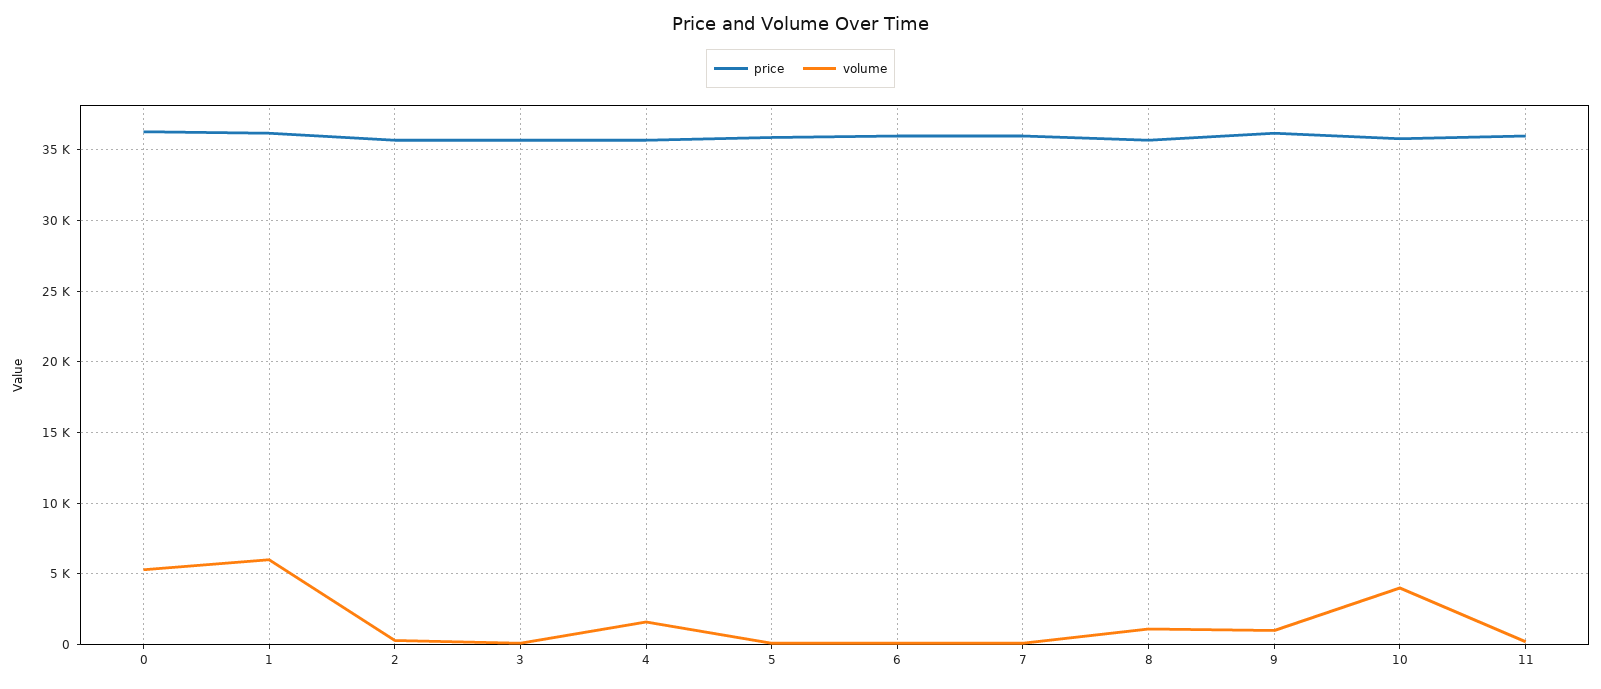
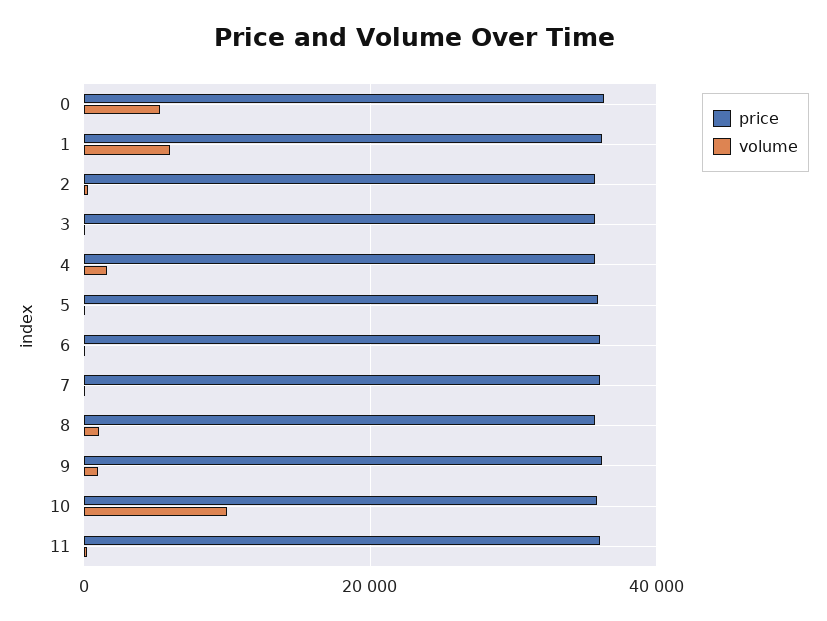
  {
    "price": {
      "0": 36500,
      "1": 36000,
      "2": 35500,
      "3": 35500,
      "4": 35500,
      "5": 36000,
      "6": 36000,
      "7": 36000,
      "8": 35500,
      "9": 36000,
      "10": 36000,
      "11": 36000
    },
    "volume": {
      "0": 5500,
      "1": 6000,
      "2": 500,
      "3": 0,
      "4": 1500,
      "5": 0,
      "6": 0,
      "7": 0,
      "8": 1000,
      "9": 1000,
-     "10": 4000,
+     "10": 10000,
      "11": 0
    }
  }

